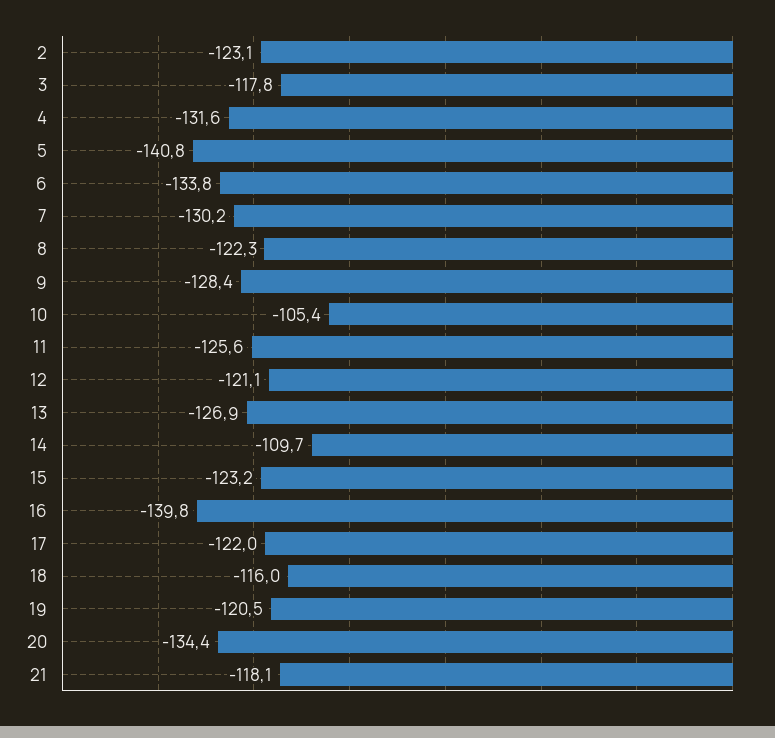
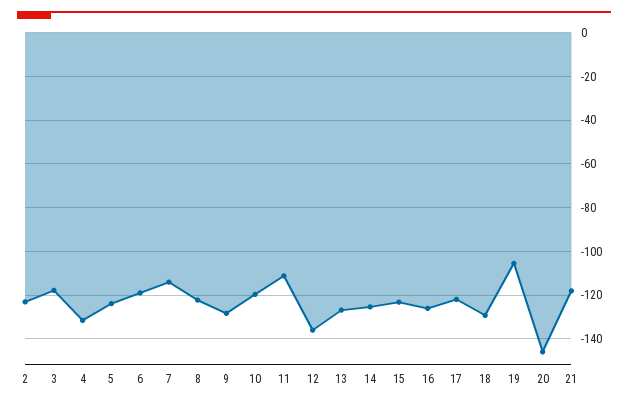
  {
    "2": -123.1,
    "3": -117.8,
    "4": -131.6,
-   "5": -140.8,
+   "5": -125,
-   "6": -133.8,
+   "6": -120,
-   "7": -130.2,
+   "7": -115,
    "8": -122.3,
    "9": -128.4,
-   "10": -105.4,
+   "10": -120,
-   "11": -125.6,
+   "11": -110,
-   "12": -121.1,
+   "12": -135,
    "13": -126.9,
-   "14": -109.7,
+   "14": -125,
    "15": -123.2,
-   "16": -139.8,
+   "16": -125,
    "17": -122,
-   "18": -116,
+   "18": -130,
-   "19": -120.5,
+   "19": -105,
-   "20": -134.4,
+   "20": -145,
    "21": -118.1
  }

